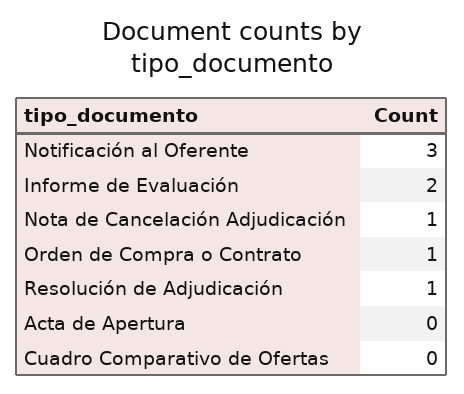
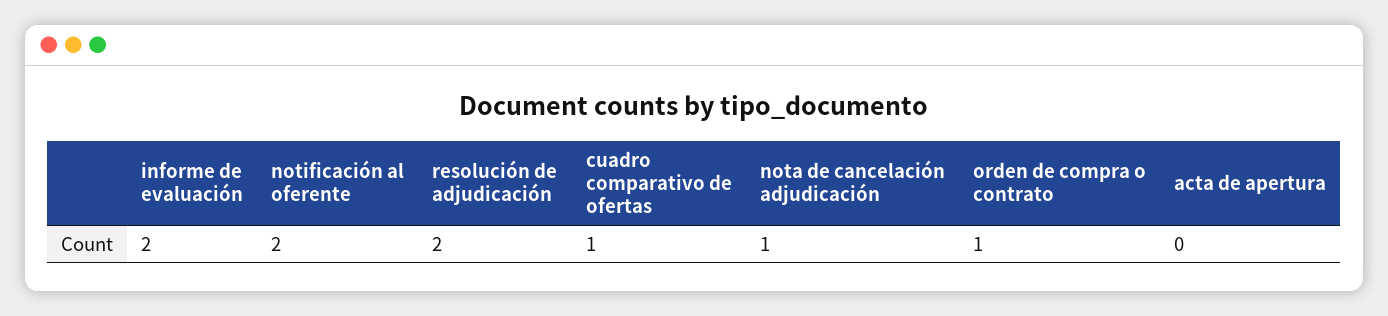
  {
-   "Notificación al Oferente": 3,
+   "Notificación al Oferente": 2,
    "Informe de Evaluación": 2,
    "Nota de Cancelación Adjudicación": 1,
    "Orden de Compra o Contrato": 1,
-   "Resolución de Adjudicación": 1,
+   "Resolución de Adjudicación": 2,
    "Acta de Apertura": 0,
-   "Cuadro Comparativo de Ofertas": 0
+   "Cuadro Comparativo de Ofertas": 1
  }

